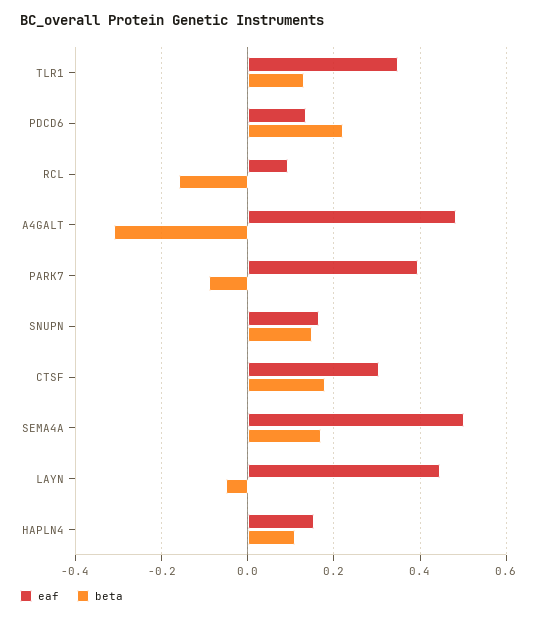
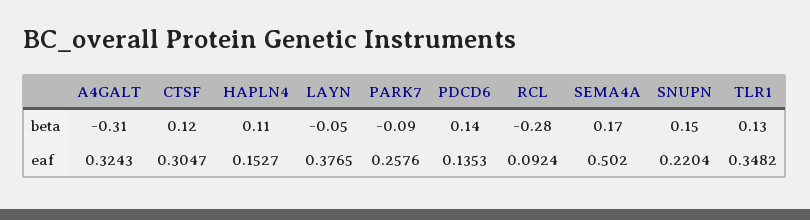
  {
    "eaf": {
      "TLR1": 0.3482,
      "PDCD6": 0.1353,
      "RCL": 0.0924,
-     "A4GALT": 0.48,
+     "A4GALT": 0.3243,
-     "PARK7": 0.4,
+     "PARK7": 0.2576,
-     "SNUPN": 0.16,
+     "SNUPN": 0.2204,
      "CTSF": 0.3047,
      "SEMA4A": 0.502,
-     "LAYN": 0.44,
+     "LAYN": 0.3765,
      "HAPLN4": 0.1527
    },
    "beta": {
      "TLR1": 0.13,
-     "PDCD6": 0.22,
+     "PDCD6": 0.14,
-     "RCL": -0.16,
+     "RCL": -0.28,
      "A4GALT": -0.31,
      "PARK7": -0.09,
      "SNUPN": 0.15,
-     "CTSF": 0.18,
+     "CTSF": 0.12,
      "SEMA4A": 0.17,
      "LAYN": -0.05,
      "HAPLN4": 0.11
    }
  }

